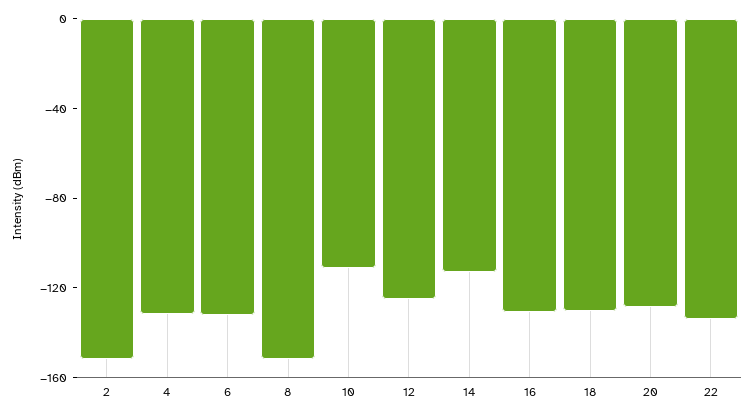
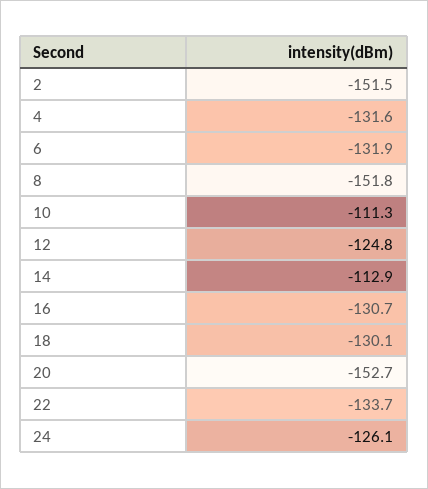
  {
    "2": -151.5,
    "4": -131.6,
    "6": -131.9,
    "8": -151.8,
    "10": -111.3,
    "12": -124.8,
    "14": -112.9,
    "16": -130.7,
    "18": -130.1,
-   "20": -130,
+   "20": -152.7,
-   "22": -133.7
+   "22": -133.7,
+   "24": -126.1
  }

